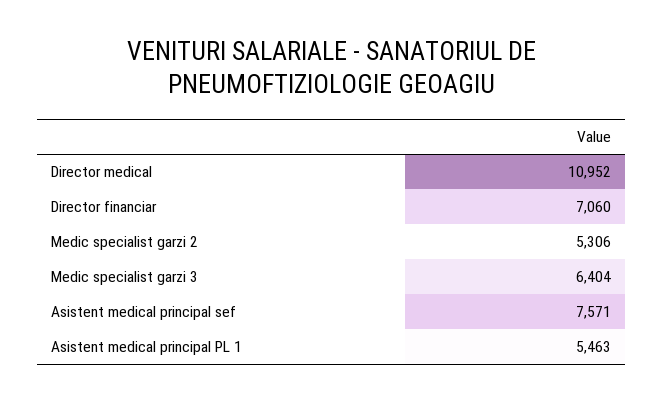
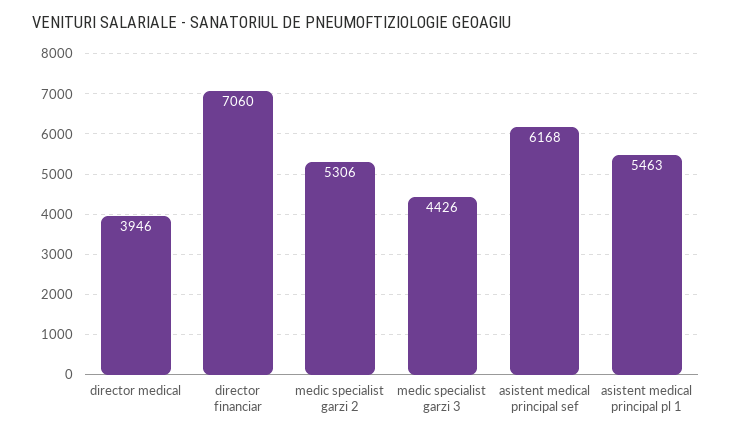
  {
-   "Director medical": 10952,
+   "Director medical": 3946,
    "Director financiar": 7060,
    "Medic specialist garzi 2": 5306,
-   "Medic specialist garzi 3": 6404,
+   "Medic specialist garzi 3": 4426,
-   "Asistent medical principal sef": 7571,
+   "Asistent medical principal sef": 6168,
    "Asistent medical principal PL 1": 5463
  }

